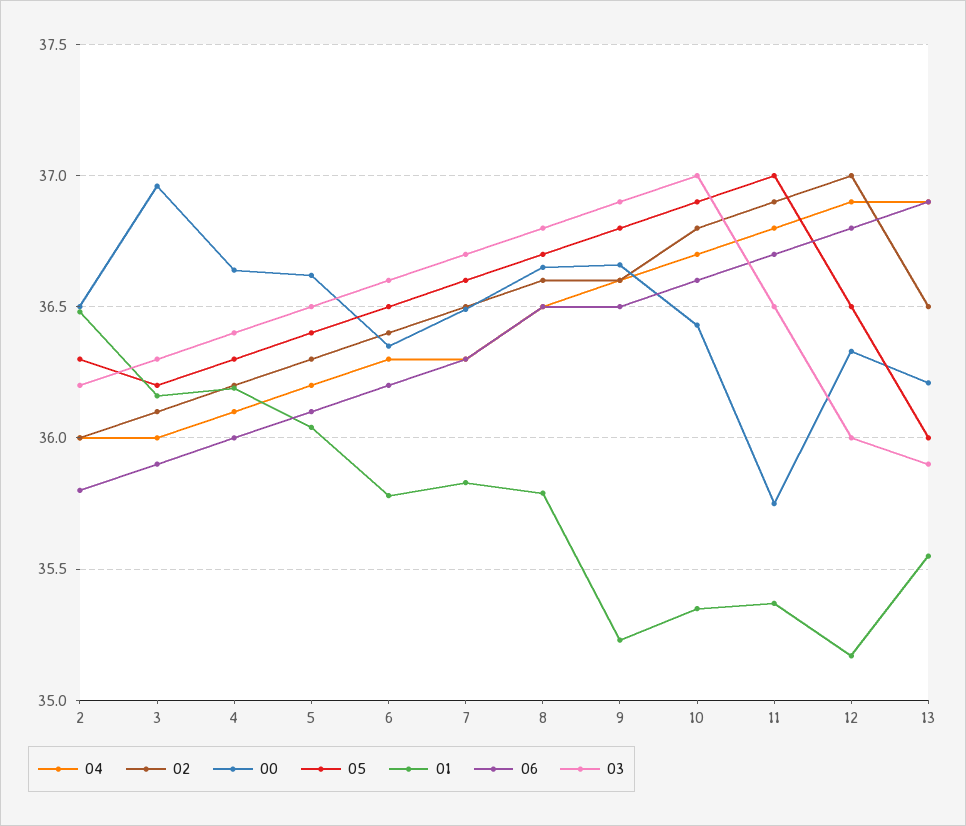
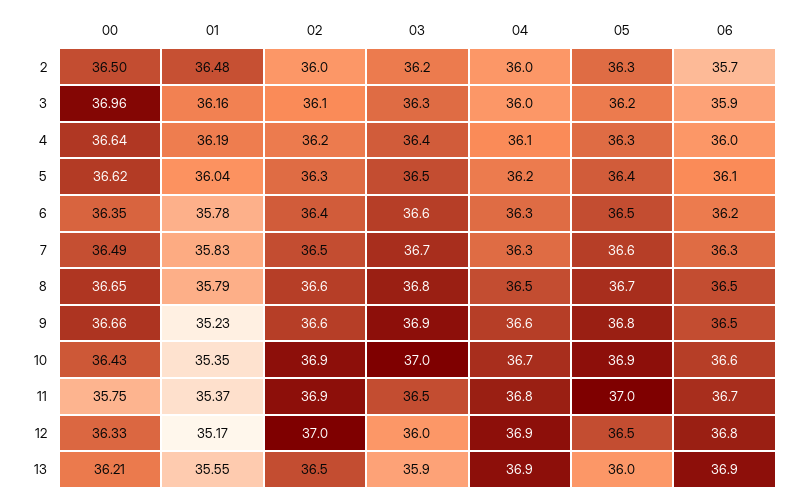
  {
    "04": {
      "2": 36,
      "3": 36,
      "4": 36.1,
      "5": 36.2,
      "6": 36.3,
      "7": 36.3,
      "8": 36.5,
      "9": 36.6,
      "10": 36.7,
      "11": 36.8,
      "12": 36.9,
      "13": 36.9
    },
    "02": {
      "2": 36,
      "3": 36.1,
      "4": 36.2,
      "5": 36.3,
      "6": 36.4,
      "7": 36.5,
      "8": 36.6,
      "9": 36.6,
-     "10": 36.8,
+     "10": 36.9,
      "11": 36.9,
      "12": 37,
      "13": 36.5
    },
    "00": {
      "2": 36.5,
      "3": 36.96,
      "4": 36.64,
      "5": 36.62,
      "6": 36.35,
      "7": 36.49,
      "8": 36.65,
      "9": 36.66,
      "10": 36.43,
      "11": 35.75,
      "12": 36.33,
      "13": 36.21
    },
    "05": {
      "2": 36.3,
      "3": 36.2,
      "4": 36.3,
      "5": 36.4,
      "6": 36.5,
      "7": 36.6,
      "8": 36.7,
      "9": 36.8,
      "10": 36.9,
      "11": 37,
      "12": 36.5,
      "13": 36
    },
    "01": {
      "2": 36.48,
      "3": 36.16,
      "4": 36.19,
      "5": 36.04,
      "6": 35.78,
      "7": 35.83,
      "8": 35.79,
      "9": 35.23,
      "10": 35.35,
      "11": 35.37,
      "12": 35.17,
      "13": 35.55
    },
    "06": {
-     "2": 35.8,
+     "2": 35.7,
      "3": 35.9,
      "4": 36,
      "5": 36.1,
      "6": 36.2,
      "7": 36.3,
      "8": 36.5,
      "9": 36.5,
      "10": 36.6,
      "11": 36.7,
      "12": 36.8,
      "13": 36.9
    },
    "03": {
      "2": 36.2,
      "3": 36.3,
      "4": 36.4,
      "5": 36.5,
      "6": 36.6,
      "7": 36.7,
      "8": 36.8,
      "9": 36.9,
      "10": 37,
      "11": 36.5,
      "12": 36,
      "13": 35.9
    }
  }

